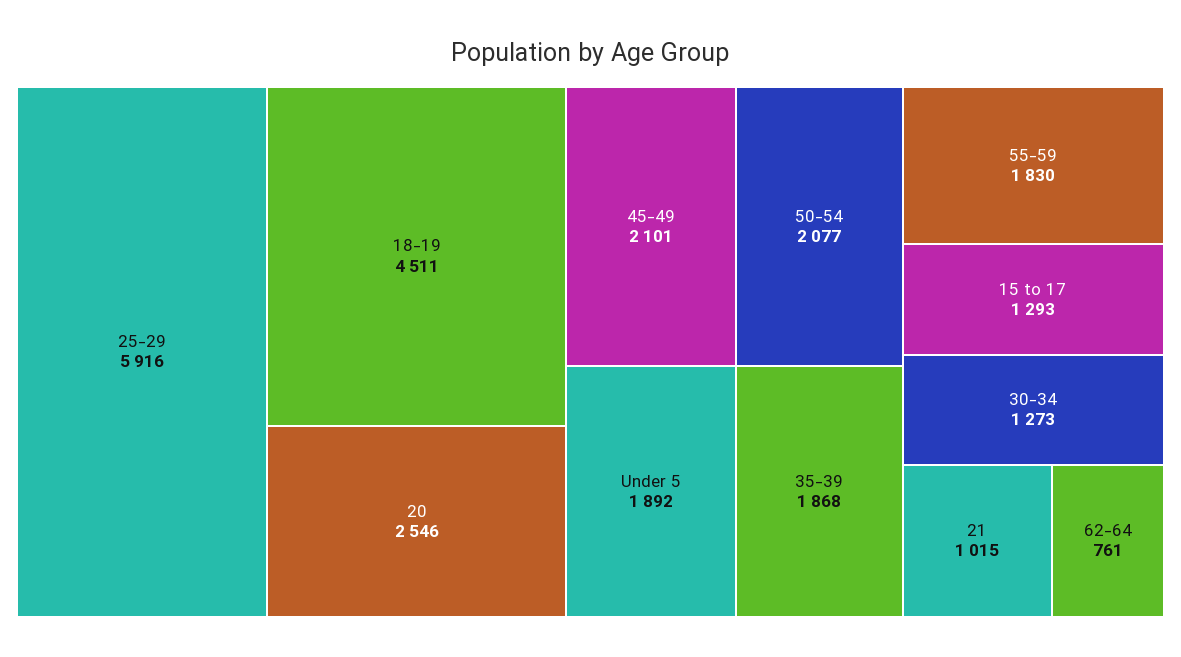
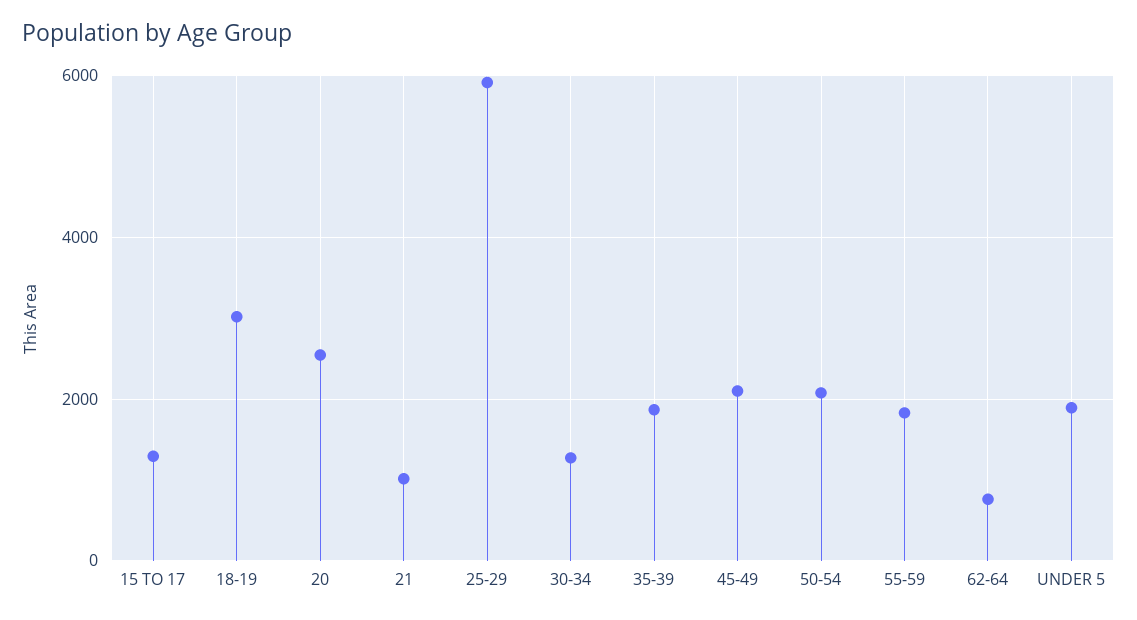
  {
    "25-29": 5916,
-   "18-19": 4511,
+   "18-19": 3000,
    "20": 2546,
    "45-49": 2101,
    "50-54": 2077,
    "Under 5": 1892,
    "35-39": 1868,
    "55-59": 1830,
    "15 to 17": 1293,
    "30-34": 1273,
    "21": 1015,
    "62-64": 761
  }

